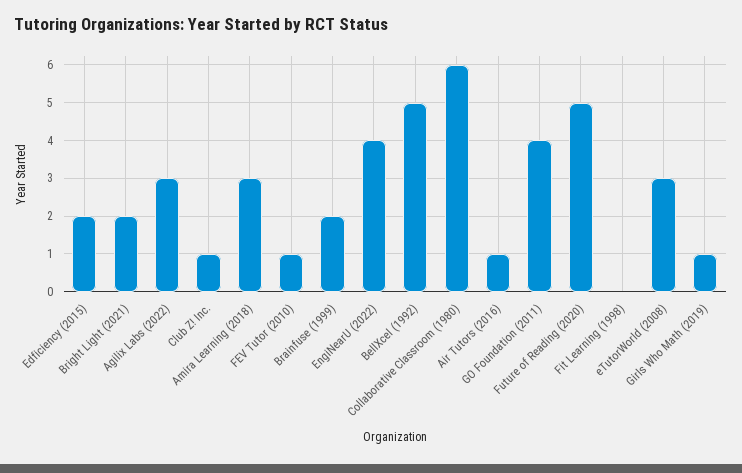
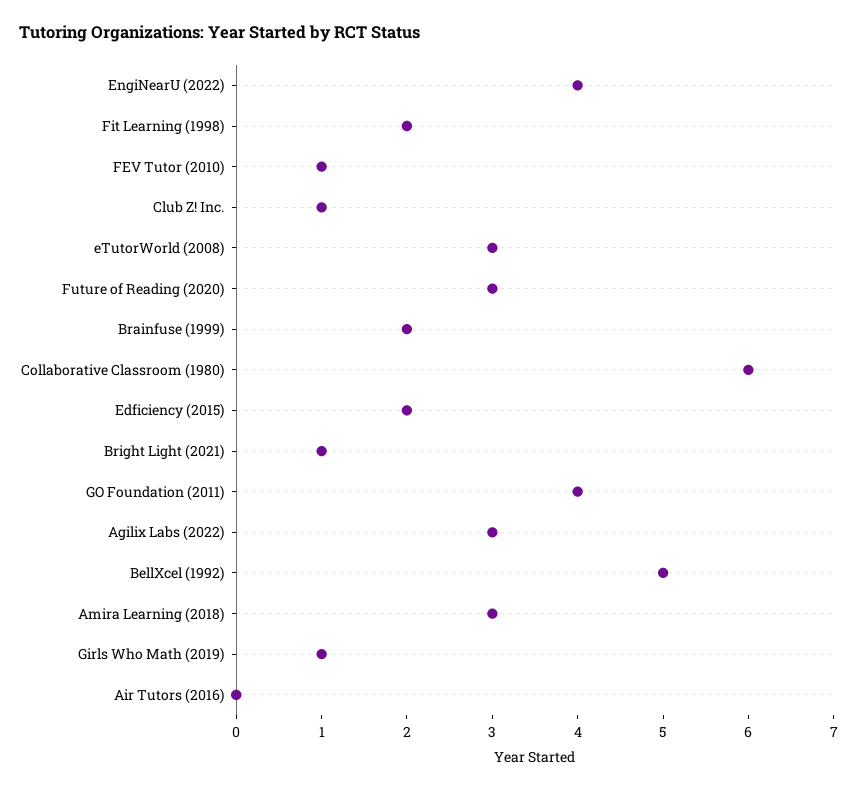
  {
    "Edficiency (2015)": 2,
-   "Bright Light (2021)": 2,
+   "Bright Light (2021)": 1,
    "Agilix Labs (2022)": 3,
    "Club Z! Inc.": 1,
    "Amira Learning (2018)": 3,
    "FEV Tutor (2010)": 1,
    "Brainfuse (1999)": 2,
    "EngiNearU (2022)": 4,
    "BellXcel (1992)": 5,
    "Collaborative Classroom (1980)": 6,
-   "Air Tutors (2016)": 1,
+   "Air Tutors (2016)": 0,
    "GO Foundation (2011)": 4,
-   "Future of Reading (2020)": 5,
+   "Future of Reading (2020)": 3,
-   "Fit Learning (1998)": 0,
+   "Fit Learning (1998)": 2,
    "eTutorWorld (2008)": 3,
    "Girls Who Math (2019)": 1
  }

